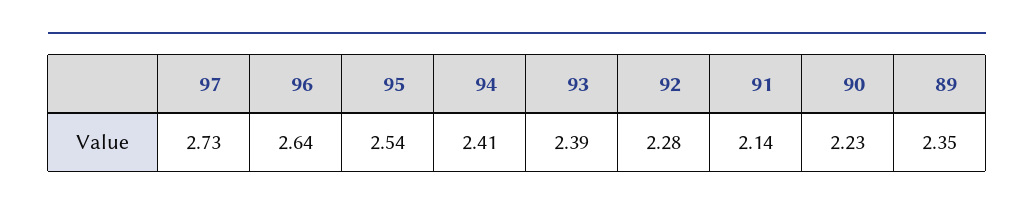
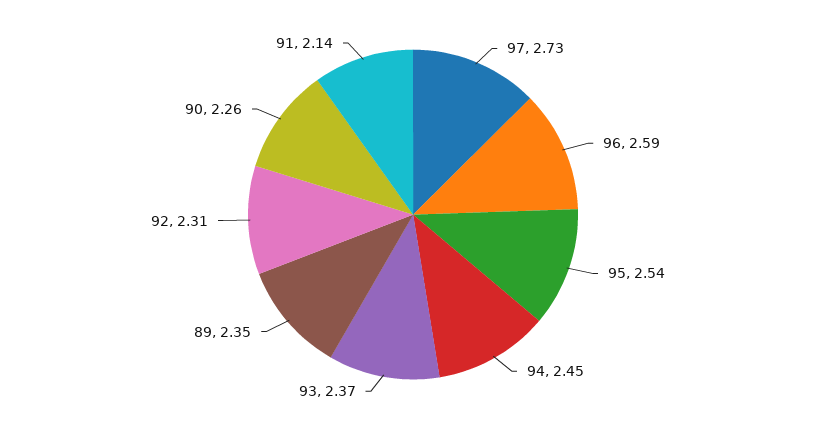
  {
    "97": 2.73,
-   "96": 2.64,
+   "96": 2.59,
    "95": 2.54,
-   "94": 2.41,
+   "94": 2.45,
-   "93": 2.39,
+   "93": 2.37,
-   "92": 2.28,
+   "92": 2.31,
    "91": 2.14,
-   "90": 2.23,
+   "90": 2.26,
    "89": 2.35
  }

